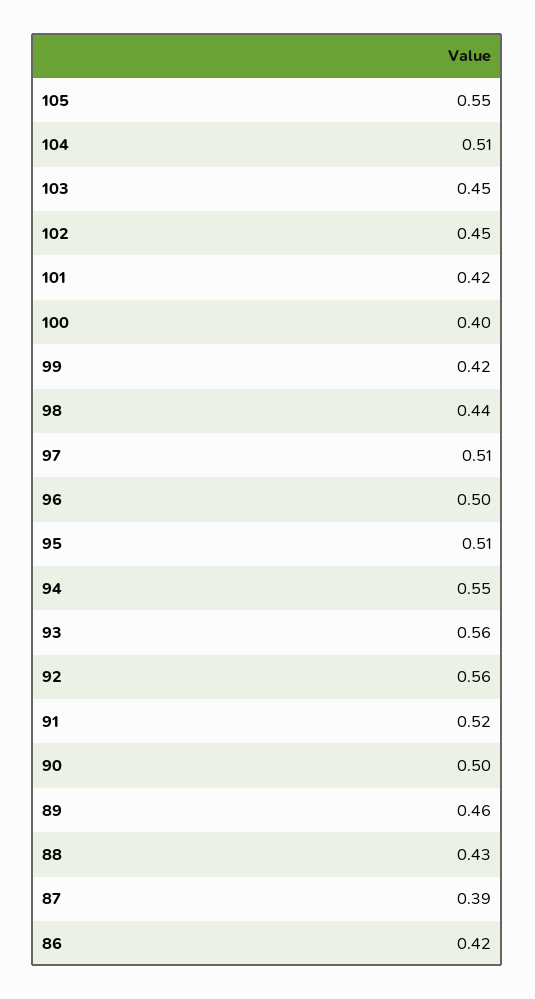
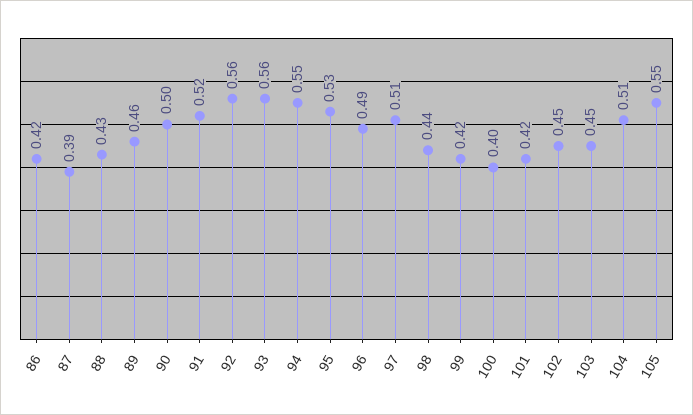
  {
    "105": 0.55,
    "104": 0.51,
    "103": 0.45,
    "102": 0.45,
    "101": 0.42,
    "100": 0.4,
    "99": 0.42,
    "98": 0.44,
    "97": 0.51,
-   "96": 0.5,
+   "96": 0.49,
-   "95": 0.51,
+   "95": 0.53,
    "94": 0.55,
    "93": 0.56,
    "92": 0.56,
    "91": 0.52,
    "90": 0.5,
    "89": 0.46,
    "88": 0.43,
    "87": 0.39,
    "86": 0.42
  }

